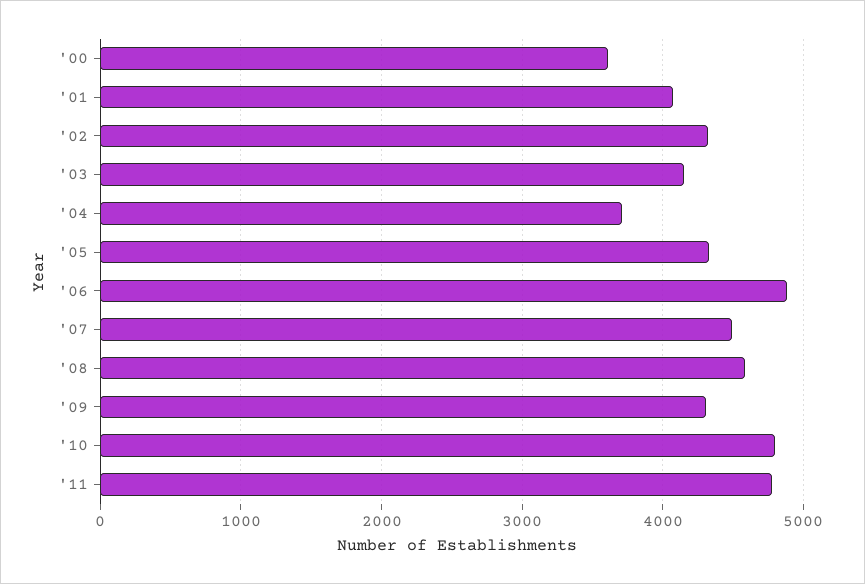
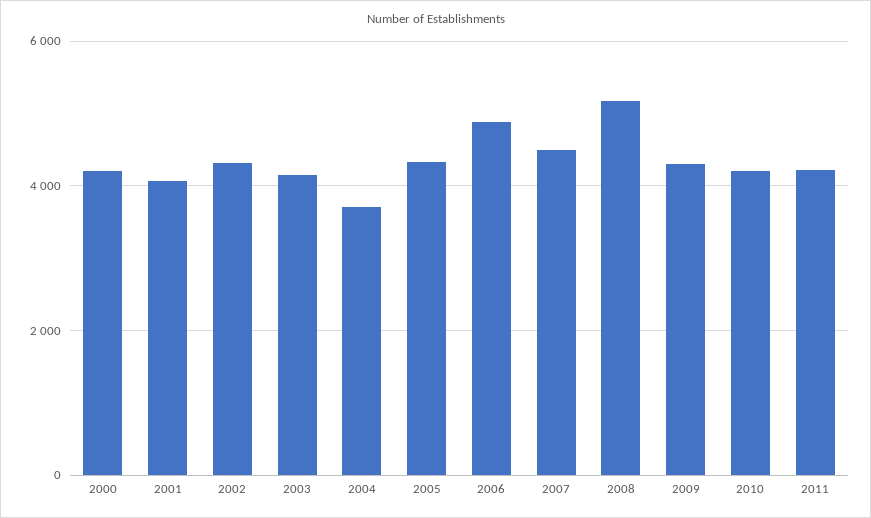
  {
-   "'00": 3600,
+   "'00": 4200,
    "'01": 4100,
    "'02": 4300,
    "'03": 4200,
    "'04": 3700,
    "'05": 4300,
    "'06": 4900,
    "'07": 4500,
-   "'08": 4600,
+   "'08": 5200,
    "'09": 4300,
-   "'10": 4800,
+   "'10": 4200,
-   "'11": 4800
+   "'11": 4200
  }

